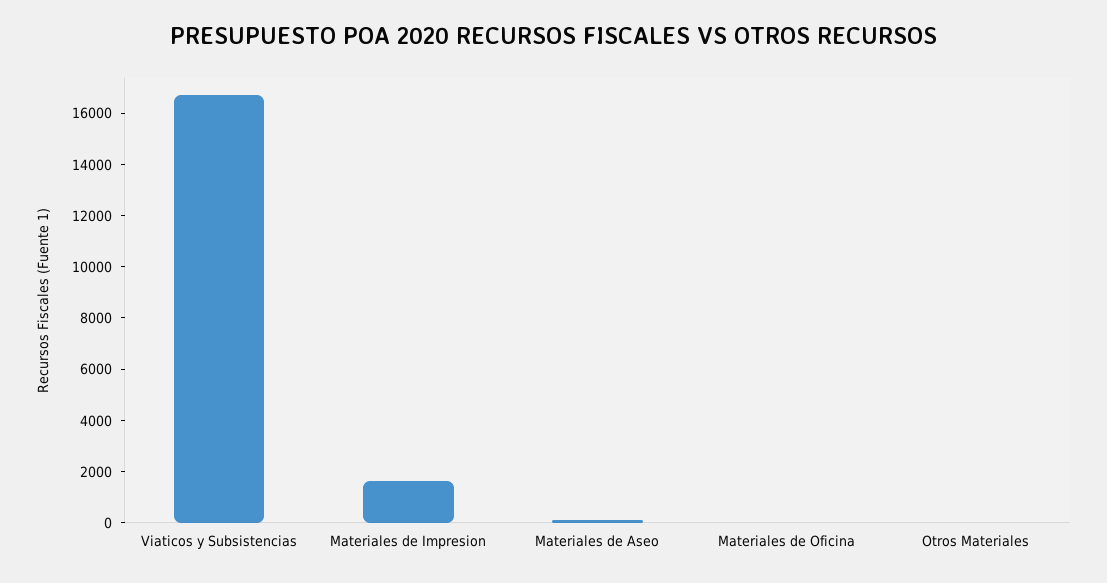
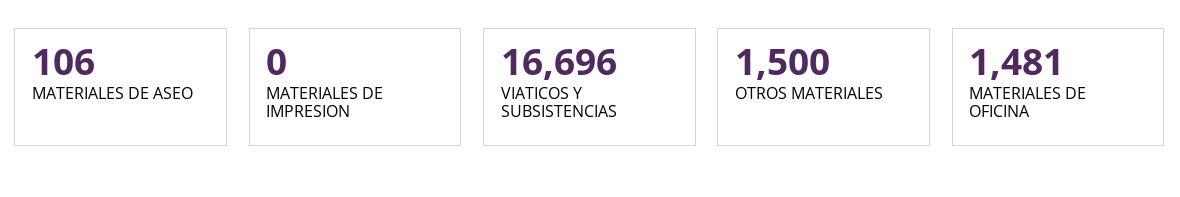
  {
    "Viaticos y Subsistencias": 16696,
-   "Materiales de Impresion": 1500,
+   "Materiales de Impresion": 0,
    "Materiales de Aseo": 106,
-   "Materiales de Oficina": 0,
+   "Materiales de Oficina": 1481,
-   "Otros Materiales": 0
+   "Otros Materiales": 1500
  }

